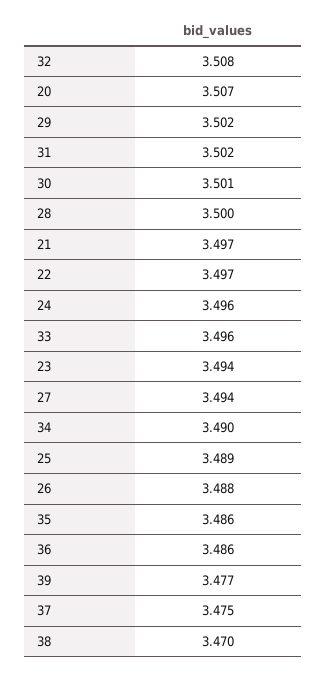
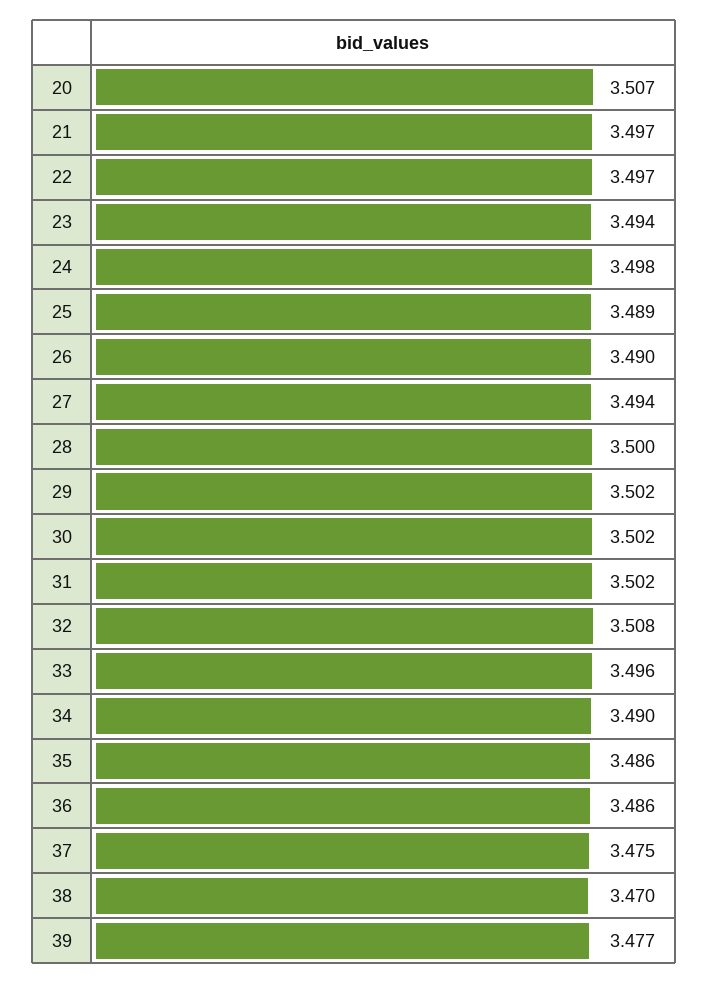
  {
    "32": 3.508,
    "20": 3.507,
    "29": 3.502,
    "31": 3.502,
-   "30": 3.501,
+   "30": 3.502,
    "28": 3.5,
    "21": 3.497,
    "22": 3.497,
-   "24": 3.496,
+   "24": 3.498,
    "33": 3.496,
    "23": 3.494,
    "27": 3.494,
    "34": 3.49,
    "25": 3.489,
-   "26": 3.488,
+   "26": 3.49,
    "35": 3.486,
    "36": 3.486,
    "39": 3.477,
    "37": 3.475,
    "38": 3.47
  }

